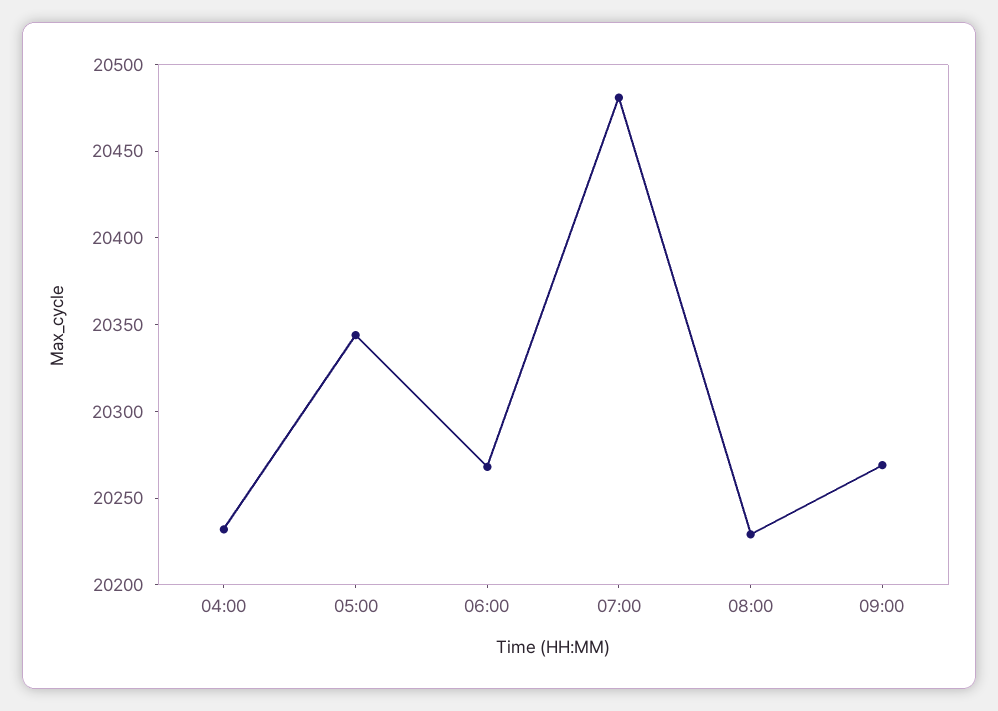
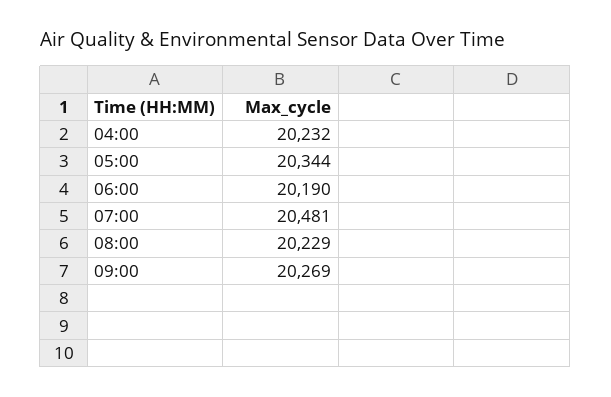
  {
    "04:00": 20232,
    "05:00": 20344,
-   "06:00": 20270,
+   "06:00": 20190,
    "07:00": 20481,
    "08:00": 20229,
    "09:00": 20269
  }

